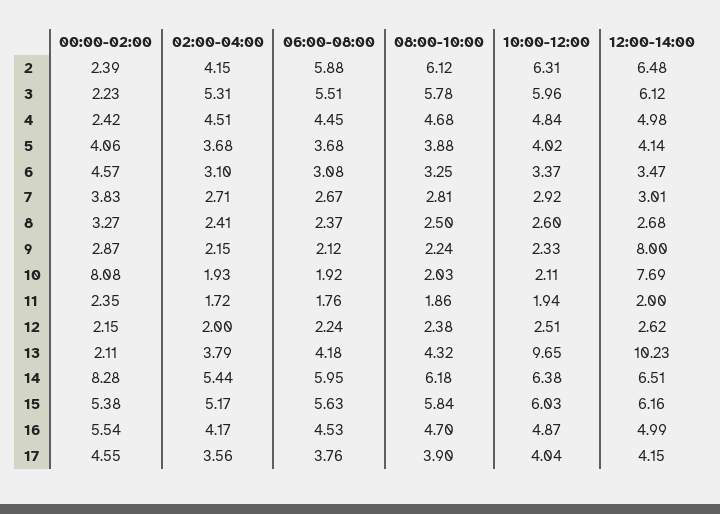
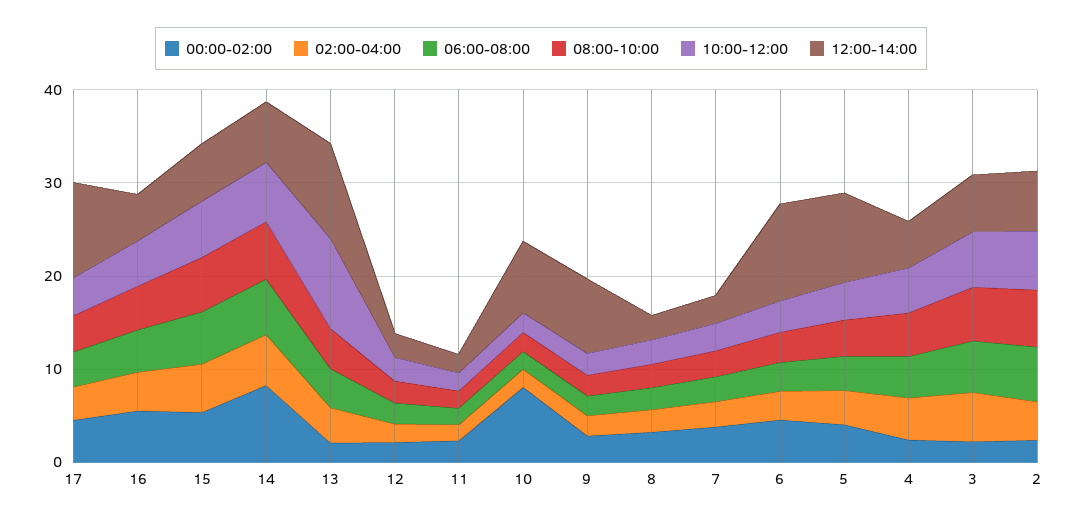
  {
    "00:00-02:00": {
      "2": 2.39,
      "3": 2.23,
      "4": 2.42,
      "5": 4.06,
      "6": 4.57,
      "7": 3.83,
      "8": 3.27,
      "9": 2.87,
      "10": 8.08,
      "11": 2.35,
      "12": 2.15,
      "13": 2.11,
      "14": 8.28,
      "15": 5.38,
      "16": 5.54,
      "17": 4.55
    },
    "02:00-04:00": {
      "2": 4.15,
      "3": 5.31,
      "4": 4.51,
      "5": 3.68,
      "6": 3.1,
      "7": 2.71,
      "8": 2.41,
      "9": 2.15,
      "10": 1.93,
      "11": 1.72,
      "12": 2,
      "13": 3.79,
      "14": 5.44,
      "15": 5.17,
      "16": 4.17,
      "17": 3.56
    },
    "06:00-08:00": {
      "2": 5.88,
      "3": 5.51,
      "4": 4.45,
      "5": 3.68,
      "6": 3.08,
      "7": 2.67,
      "8": 2.37,
      "9": 2.12,
      "10": 1.92,
      "11": 1.76,
      "12": 2.24,
      "13": 4.18,
      "14": 5.95,
      "15": 5.63,
      "16": 4.53,
      "17": 3.76
    },
    "08:00-10:00": {
      "2": 6.12,
      "3": 5.78,
      "4": 4.68,
      "5": 3.88,
      "6": 3.25,
      "7": 2.81,
      "8": 2.5,
      "9": 2.24,
      "10": 2.03,
      "11": 1.86,
      "12": 2.38,
      "13": 4.32,
      "14": 6.18,
      "15": 5.84,
      "16": 4.7,
      "17": 3.9
    },
    "10:00-12:00": {
      "2": 6.31,
      "3": 5.96,
      "4": 4.84,
      "5": 4.02,
      "6": 3.37,
      "7": 2.92,
      "8": 2.6,
      "9": 2.33,
      "10": 2.11,
      "11": 1.94,
      "12": 2.51,
      "13": 9.65,
      "14": 6.38,
      "15": 6.03,
      "16": 4.87,
      "17": 4.04
    },
    "12:00-14:00": {
      "2": 6.48,
      "3": 6.12,
      "4": 4.98,
-     "5": 4.14,
+     "5": 10,
-     "6": 3.47,
+     "6": 10,
      "7": 3.01,
      "8": 2.68,
      "9": 8,
      "10": 7.69,
      "11": 2,
      "12": 2.62,
      "13": 10.23,
      "14": 6.51,
      "15": 6.16,
      "16": 4.99,
-     "17": 4.15
+     "17": 10
    }
  }

